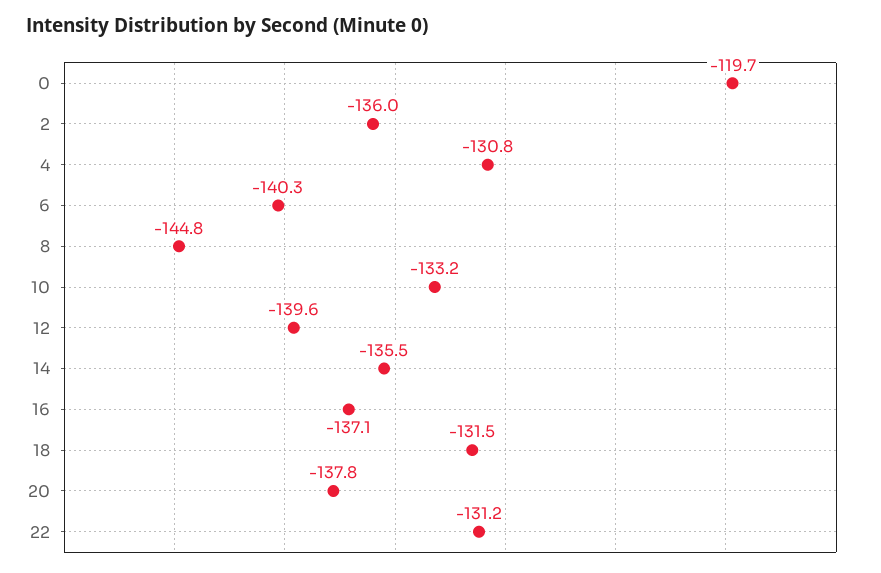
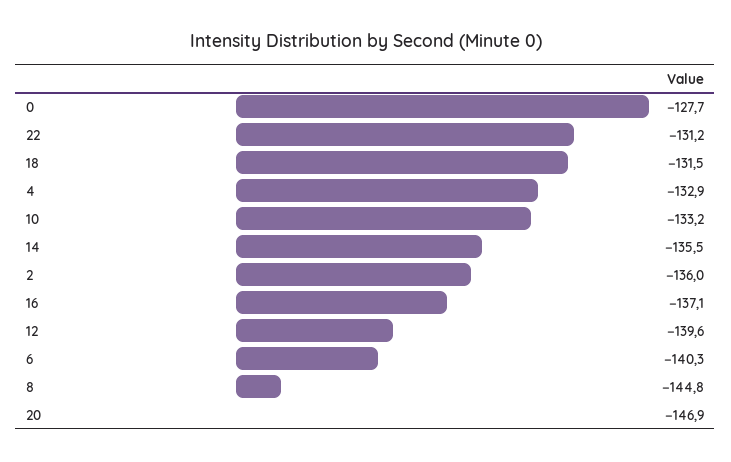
  {
-   "0": -119.7,
+   "0": -127.7,
    "2": -136,
-   "4": -130.8,
+   "4": -132.9,
    "6": -140.3,
    "8": -144.8,
    "10": -133.2,
    "12": -139.6,
    "14": -135.5,
    "16": -137.1,
    "18": -131.5,
-   "20": -137.8,
+   "20": -146.9,
    "22": -131.2
  }

